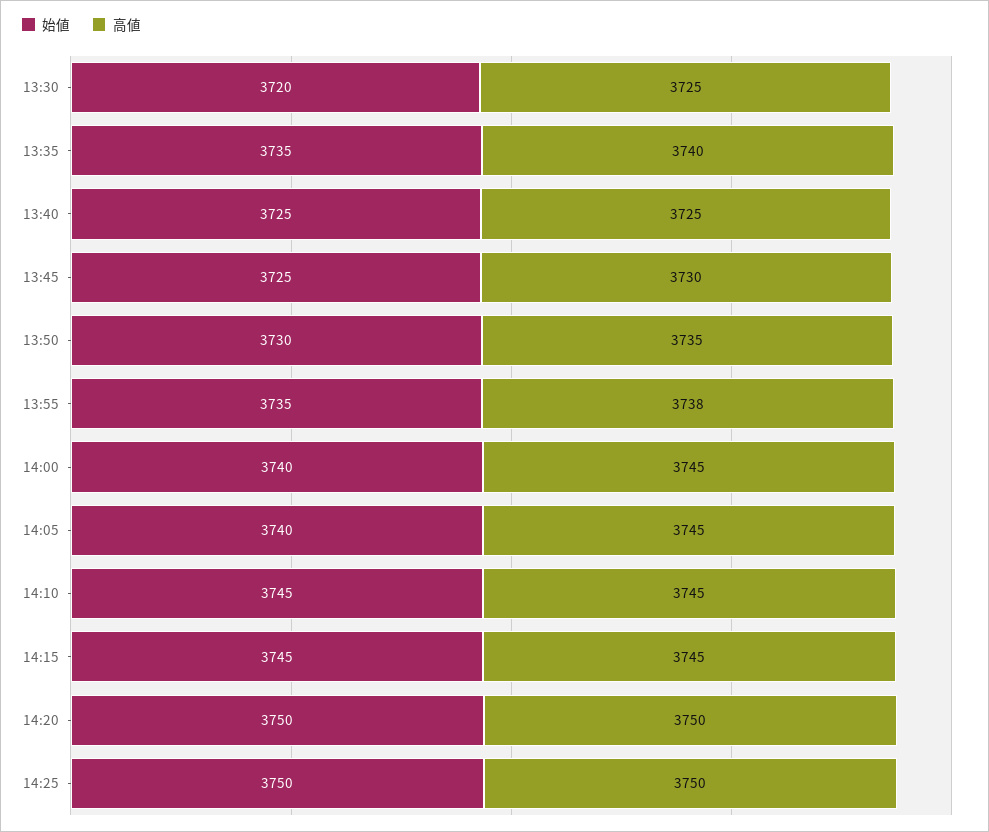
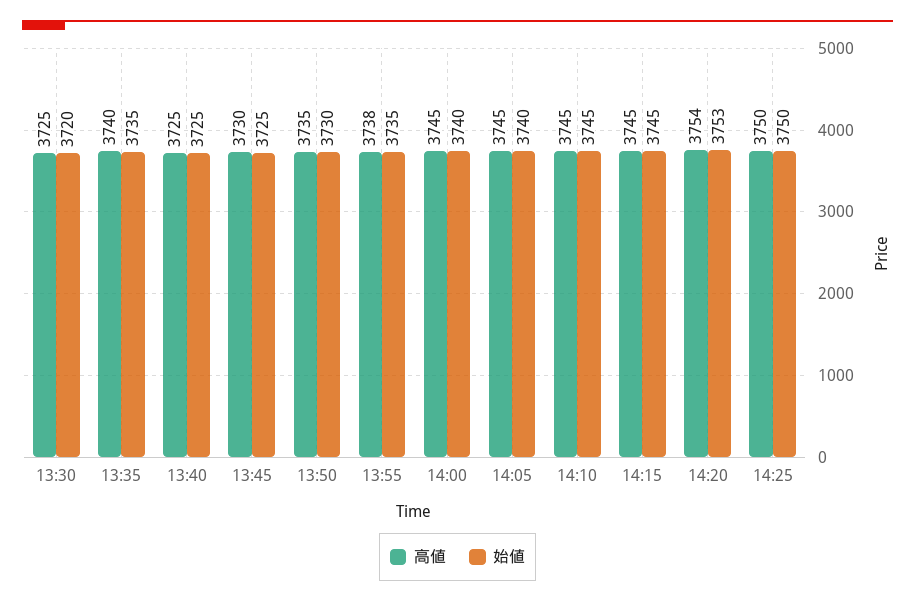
  {
    "始値": {
      "13:30": 3720,
      "13:35": 3735,
      "13:40": 3725,
      "13:45": 3725,
      "13:50": 3730,
      "13:55": 3735,
      "14:00": 3740,
      "14:05": 3740,
      "14:10": 3745,
      "14:15": 3745,
-     "14:20": 3750,
+     "14:20": 3753,
      "14:25": 3750
    },
    "高値": {
      "13:30": 3725,
      "13:35": 3740,
      "13:40": 3725,
      "13:45": 3730,
      "13:50": 3735,
      "13:55": 3738,
      "14:00": 3745,
      "14:05": 3745,
      "14:10": 3745,
      "14:15": 3745,
-     "14:20": 3750,
+     "14:20": 3754,
      "14:25": 3750
    }
  }

